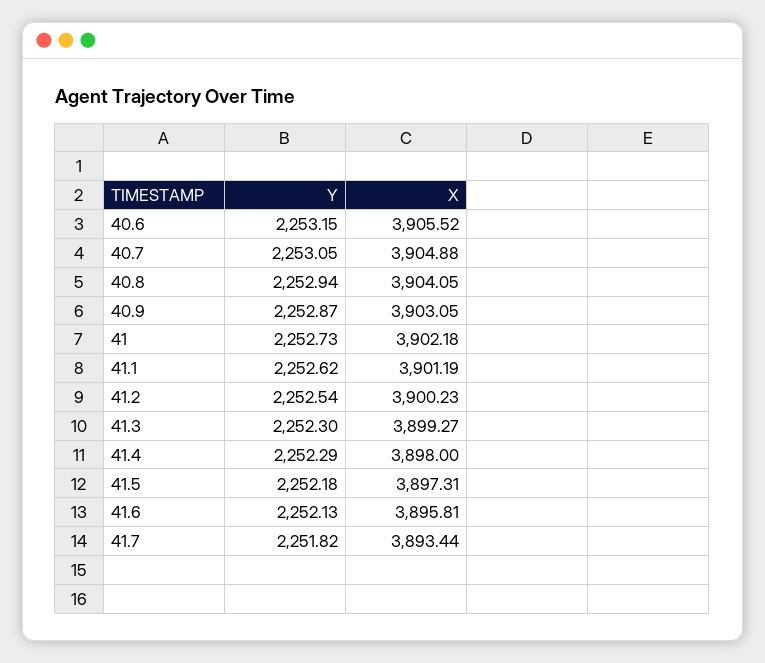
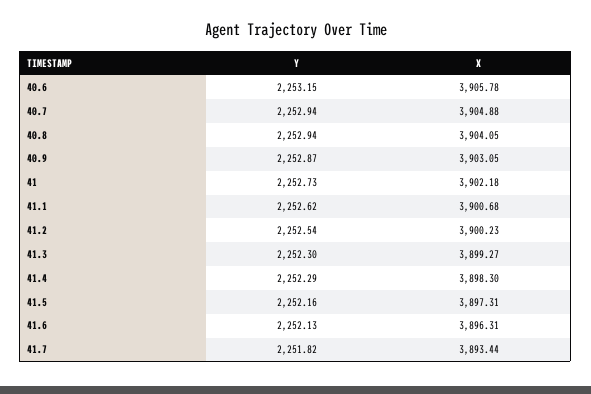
  {
    "Y": {
      "40.6": 2253.15,
-     "40.7": 2253.05,
+     "40.7": 2252.94,
      "40.8": 2252.94,
      "40.9": 2252.87,
      "41": 2252.73,
      "41.1": 2252.62,
      "41.2": 2252.54,
      "41.3": 2252.3,
      "41.4": 2252.29,
-     "41.5": 2252.18,
+     "41.5": 2252.16,
      "41.6": 2252.13,
      "41.7": 2251.82
    },
    "X": {
-     "40.6": 3905.52,
+     "40.6": 3905.78,
      "40.7": 3904.88,
      "40.8": 3904.05,
      "40.9": 3903.05,
      "41": 3902.18,
-     "41.1": 3901.19,
+     "41.1": 3900.68,
      "41.2": 3900.23,
      "41.3": 3899.27,
-     "41.4": 3898,
+     "41.4": 3898.3,
      "41.5": 3897.31,
-     "41.6": 3895.81,
+     "41.6": 3896.31,
      "41.7": 3893.44
    }
  }

